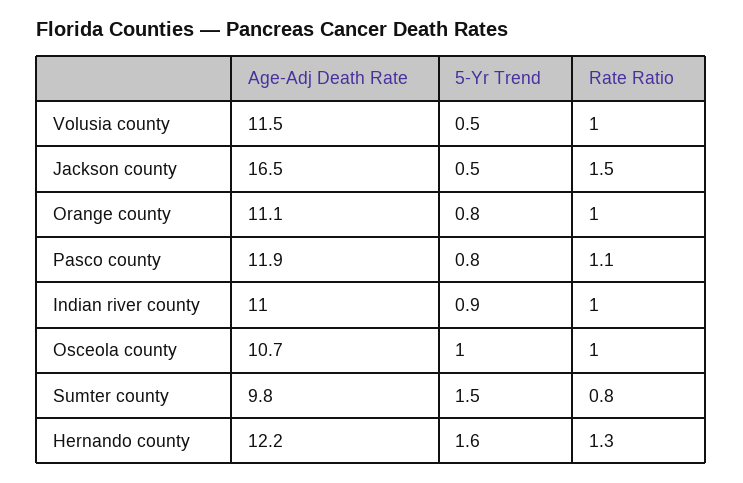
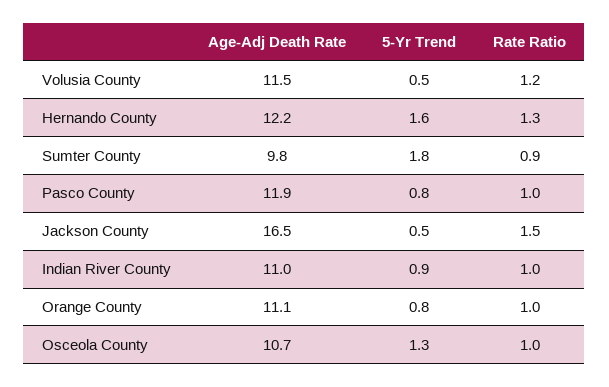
  {
    "Age-Adj Death Rate": {
      "Volusia county": 11.5,
      "Jackson county": 16.5,
      "Orange county": 11.1,
      "Pasco county": 11.9,
      "Indian river county": 11,
      "Osceola county": 10.7,
      "Sumter county": 9.8,
      "Hernando county": 12.2
    },
    "5-Yr Trend": {
      "Volusia county": 0.5,
      "Jackson county": 0.5,
      "Orange county": 0.8,
      "Pasco county": 0.8,
      "Indian river county": 0.9,
-     "Osceola county": 1,
+     "Osceola county": 1.3,
-     "Sumter county": 1.5,
+     "Sumter county": 1.8,
      "Hernando county": 1.6
    },
    "Rate Ratio": {
-     "Volusia county": 1,
+     "Volusia county": 1.2,
      "Jackson county": 1.5,
      "Orange county": 1,
-     "Pasco county": 1.1,
+     "Pasco county": 1,
      "Indian river county": 1,
      "Osceola county": 1,
-     "Sumter county": 0.8,
+     "Sumter county": 0.9,
      "Hernando county": 1.3
    }
  }

